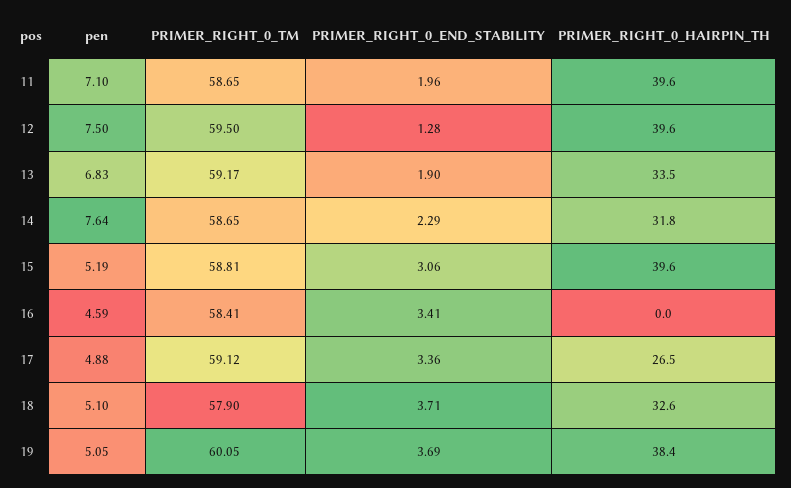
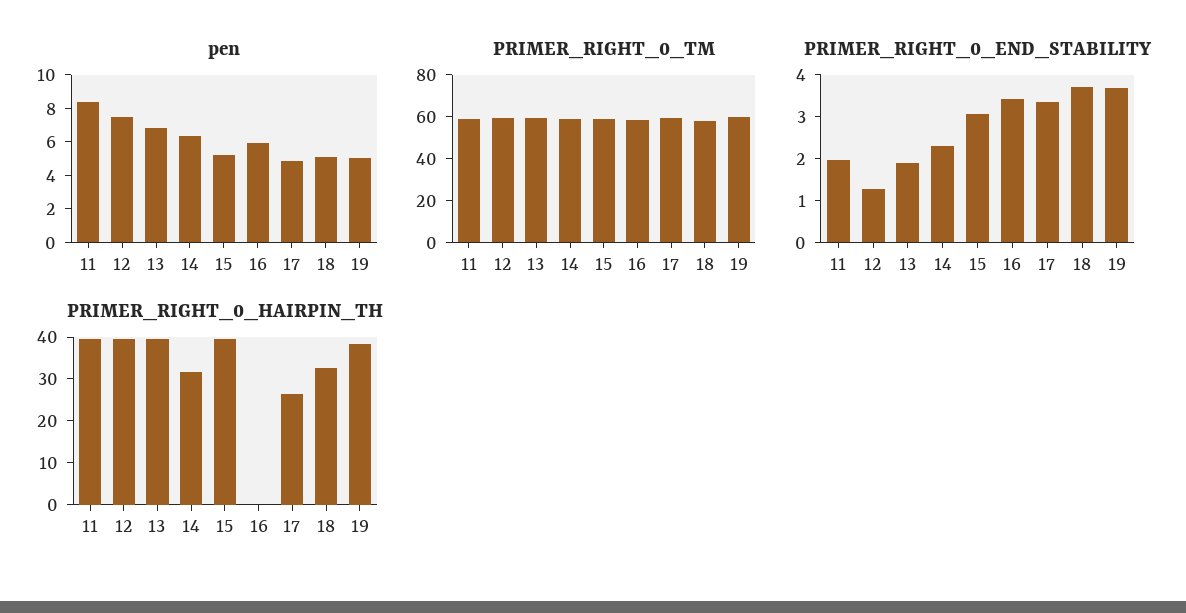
  {
    "pen": {
-     "11": 7.1,
+     "11": 8.5,
      "12": 7.5,
      "13": 6.83,
-     "14": 7.64,
+     "14": 6.5,
      "15": 5.19,
-     "16": 4.59,
+     "16": 6,
      "17": 4.88,
      "18": 5.1,
      "19": 5.05
    },
    "PRIMER_RIGHT_0_TM": {
      "11": 58.65,
      "12": 59.5,
      "13": 59.17,
      "14": 58.65,
      "15": 58.81,
      "16": 58.41,
      "17": 59.12,
      "18": 57.9,
      "19": 60.05
    },
    "PRIMER_RIGHT_0_END_STABILITY": {
      "11": 1.96,
      "12": 1.28,
      "13": 1.9,
      "14": 2.29,
      "15": 3.06,
      "16": 3.41,
      "17": 3.36,
      "18": 3.71,
      "19": 3.69
    },
    "PRIMER_RIGHT_0_HAIRPIN_TH": {
      "11": 39.6,
      "12": 39.6,
-     "13": 33.5,
+     "13": 40,
      "14": 31.8,
      "15": 39.6,
      "16": 0,
      "17": 26.5,
      "18": 32.6,
      "19": 38.4
    }
  }

